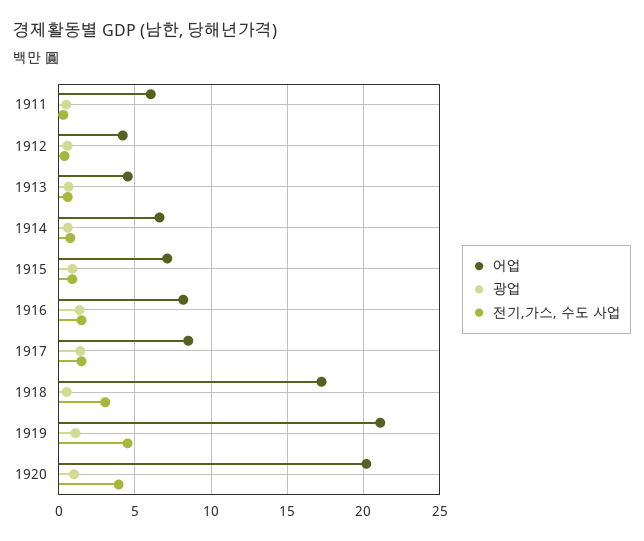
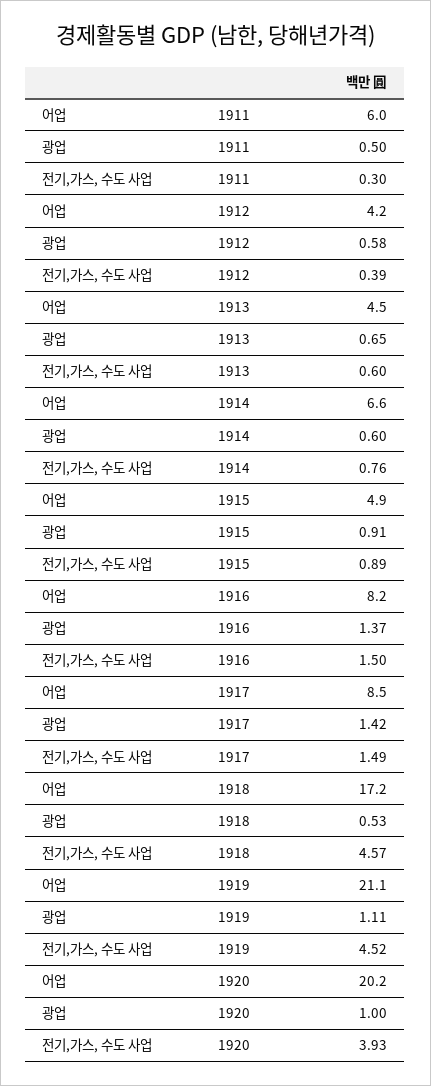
  {
    "어업": {
      "1911": 6,
      "1912": 4.2,
      "1913": 4.5,
      "1914": 6.6,
-     "1915": 7,
+     "1915": 4.9,
      "1916": 8.2,
      "1917": 8.5,
      "1918": 17.2,
      "1919": 21.1,
      "1920": 20.2
    },
    "광업": {
      "1911": 0.5,
      "1912": 0.58,
      "1913": 0.65,
      "1914": 0.6,
      "1915": 0.91,
      "1916": 1.37,
      "1917": 1.42,
      "1918": 0.53,
      "1919": 1.11,
      "1920": 1
    },
    "전기,가스, 수도 사업": {
      "1911": 0.3,
      "1912": 0.39,
      "1913": 0.6,
      "1914": 0.76,
      "1915": 0.89,
      "1916": 1.5,
      "1917": 1.49,
-     "1918": 3,
+     "1918": 4.57,
      "1919": 4.52,
      "1920": 3.93
    }
  }

